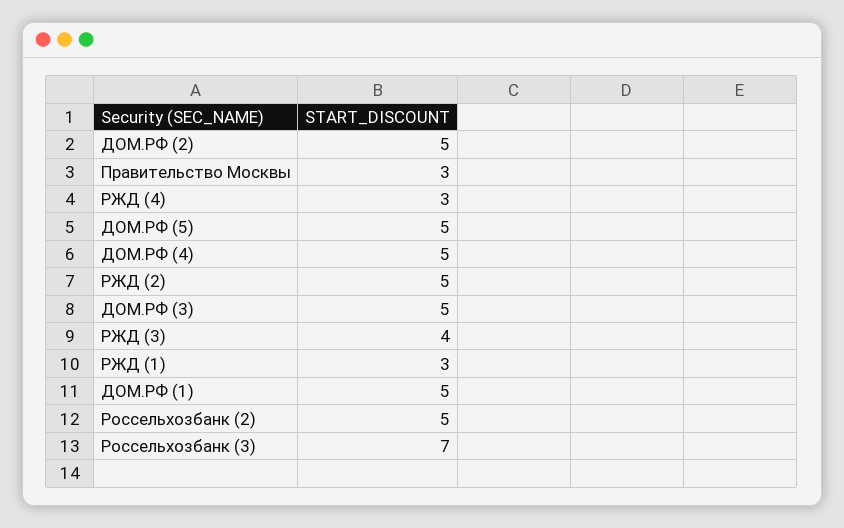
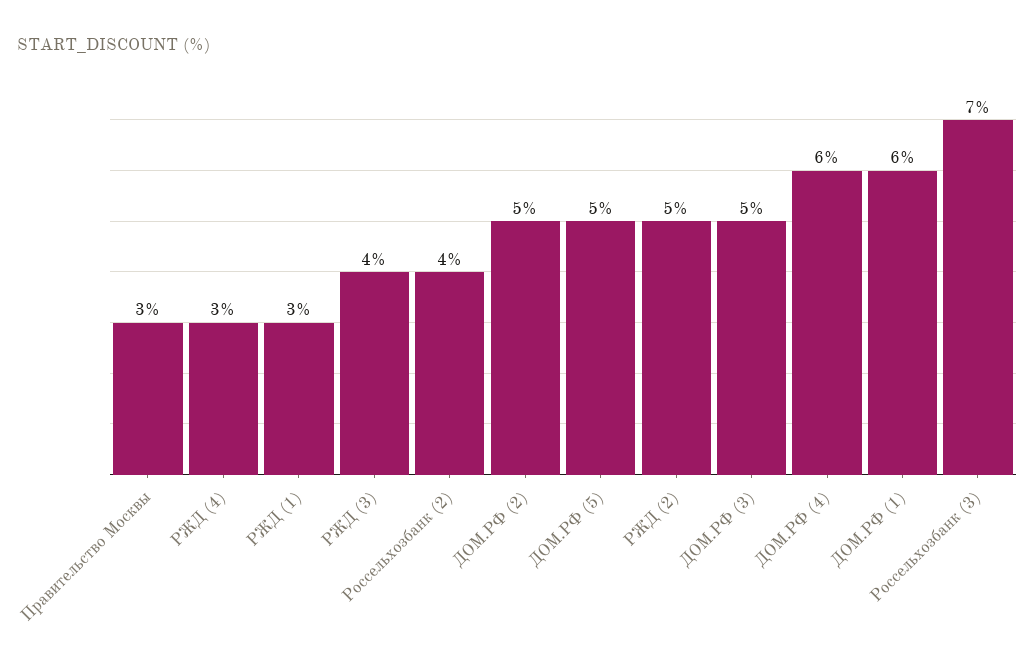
  {
    "ДОМ.РФ (2)": 5,
    "Правительство Москвы": 3,
    "РЖД (4)": 3,
    "ДОМ.РФ (5)": 5,
-   "ДОМ.РФ (4)": 5,
+   "ДОМ.РФ (4)": 6,
    "РЖД (2)": 5,
    "ДОМ.РФ (3)": 5,
    "РЖД (3)": 4,
    "РЖД (1)": 3,
-   "ДОМ.РФ (1)": 5,
+   "ДОМ.РФ (1)": 6,
-   "Россельхозбанк (2)": 5,
+   "Россельхозбанк (2)": 4,
    "Россельхозбанк (3)": 7
  }

